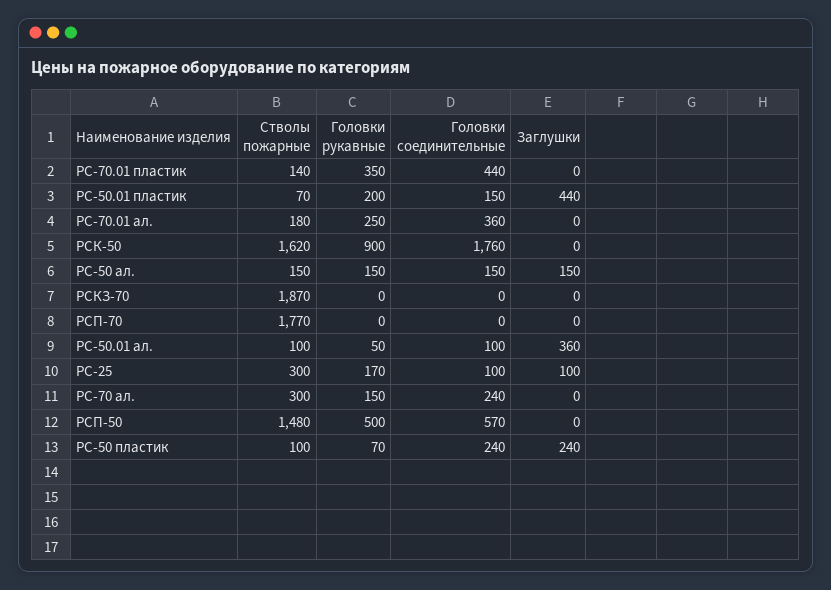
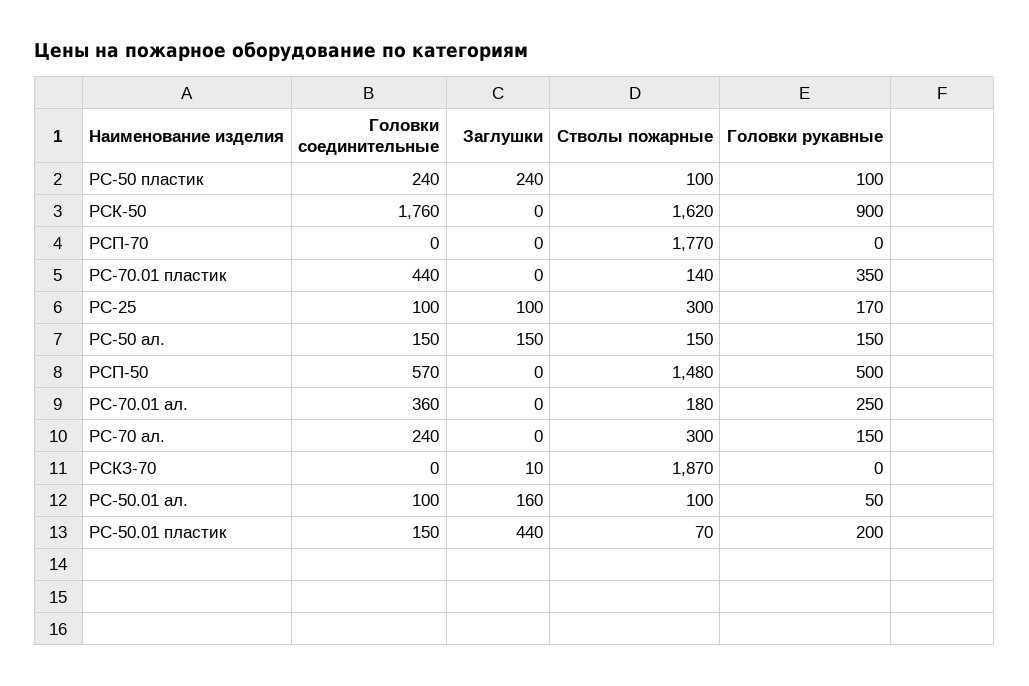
  {
    "Стволы пожарные": {
      "РС-70.01 пластик": 140,
      "РС-50.01 пластик": 70,
      "РС-70.01 ал.": 180,
      "РСК-50": 1620,
      "РС-50 ал.": 150,
      "РСКЗ-70": 1870,
      "РСП-70": 1770,
      "РС-50.01 ал.": 100,
      "РС-25": 300,
      "РС-70 ал.": 300,
      "РСП-50": 1480,
      "РС-50 пластик": 100
    },
    "Головки рукавные": {
      "РС-70.01 пластик": 350,
      "РС-50.01 пластик": 200,
      "РС-70.01 ал.": 250,
      "РСК-50": 900,
      "РС-50 ал.": 150,
      "РСКЗ-70": 0,
      "РСП-70": 0,
      "РС-50.01 ал.": 50,
      "РС-25": 170,
      "РС-70 ал.": 150,
      "РСП-50": 500,
-     "РС-50 пластик": 70
+     "РС-50 пластик": 100
    },
    "Головки соединительные": {
      "РС-70.01 пластик": 440,
      "РС-50.01 пластик": 150,
      "РС-70.01 ал.": 360,
      "РСК-50": 1760,
      "РС-50 ал.": 150,
      "РСКЗ-70": 0,
      "РСП-70": 0,
      "РС-50.01 ал.": 100,
      "РС-25": 100,
      "РС-70 ал.": 240,
      "РСП-50": 570,
      "РС-50 пластик": 240
    },
    "Заглушки": {
      "РС-70.01 пластик": 0,
      "РС-50.01 пластик": 440,
      "РС-70.01 ал.": 0,
      "РСК-50": 0,
      "РС-50 ал.": 150,
-     "РСКЗ-70": 0,
+     "РСКЗ-70": 10,
      "РСП-70": 0,
-     "РС-50.01 ал.": 360,
+     "РС-50.01 ал.": 160,
      "РС-25": 100,
      "РС-70 ал.": 0,
      "РСП-50": 0,
      "РС-50 пластик": 240
    }
  }

